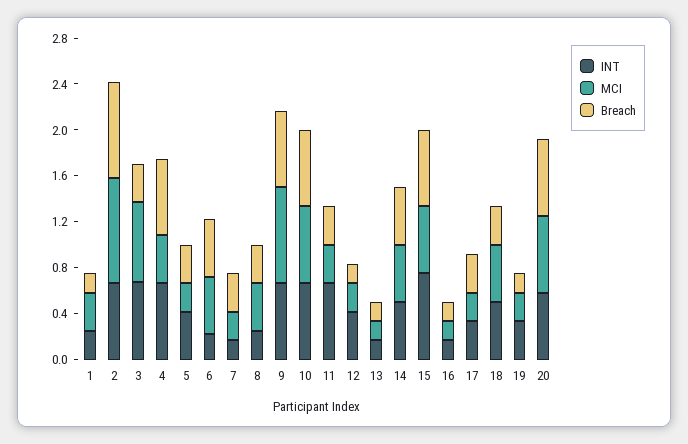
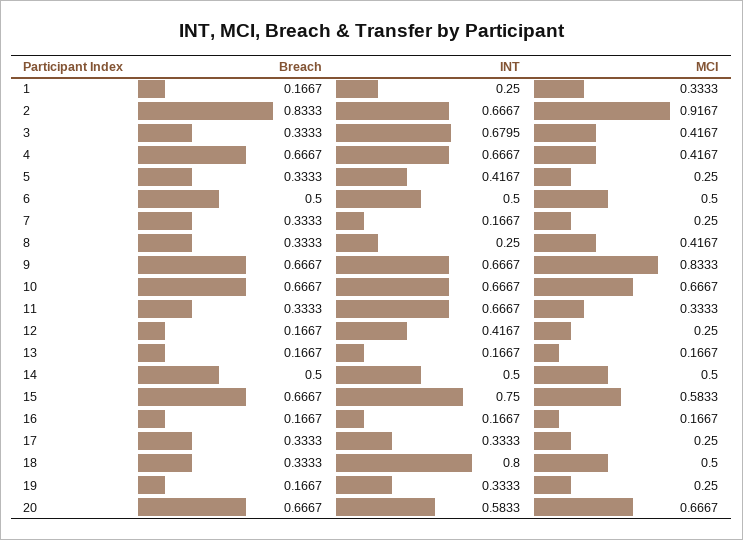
  {
    "INT": {
      "1": 0.25,
      "2": 0.6667,
      "3": 0.6795,
      "4": 0.6667,
      "5": 0.4167,
-     "6": 0.2,
+     "6": 0.5,
      "7": 0.1667,
      "8": 0.25,
      "9": 0.6667,
      "10": 0.6667,
      "11": 0.6667,
      "12": 0.4167,
      "13": 0.1667,
      "14": 0.5,
      "15": 0.75,
      "16": 0.1667,
      "17": 0.3333,
-     "18": 0.5,
+     "18": 0.8,
      "19": 0.3333,
      "20": 0.5833
    },
    "MCI": {
      "1": 0.3333,
      "2": 0.9167,
-     "3": 0.7,
+     "3": 0.4167,
      "4": 0.4167,
      "5": 0.25,
      "6": 0.5,
      "7": 0.25,
      "8": 0.4167,
      "9": 0.8333,
      "10": 0.6667,
      "11": 0.3333,
      "12": 0.25,
      "13": 0.1667,
      "14": 0.5,
      "15": 0.5833,
      "16": 0.1667,
      "17": 0.25,
      "18": 0.5,
      "19": 0.25,
      "20": 0.6667
    },
    "Breach": {
      "1": 0.1667,
      "2": 0.8333,
      "3": 0.3333,
      "4": 0.6667,
      "5": 0.3333,
      "6": 0.5,
      "7": 0.3333,
      "8": 0.3333,
      "9": 0.6667,
      "10": 0.6667,
      "11": 0.3333,
      "12": 0.1667,
      "13": 0.1667,
      "14": 0.5,
      "15": 0.6667,
      "16": 0.1667,
      "17": 0.3333,
      "18": 0.3333,
      "19": 0.1667,
      "20": 0.6667
    }
  }

